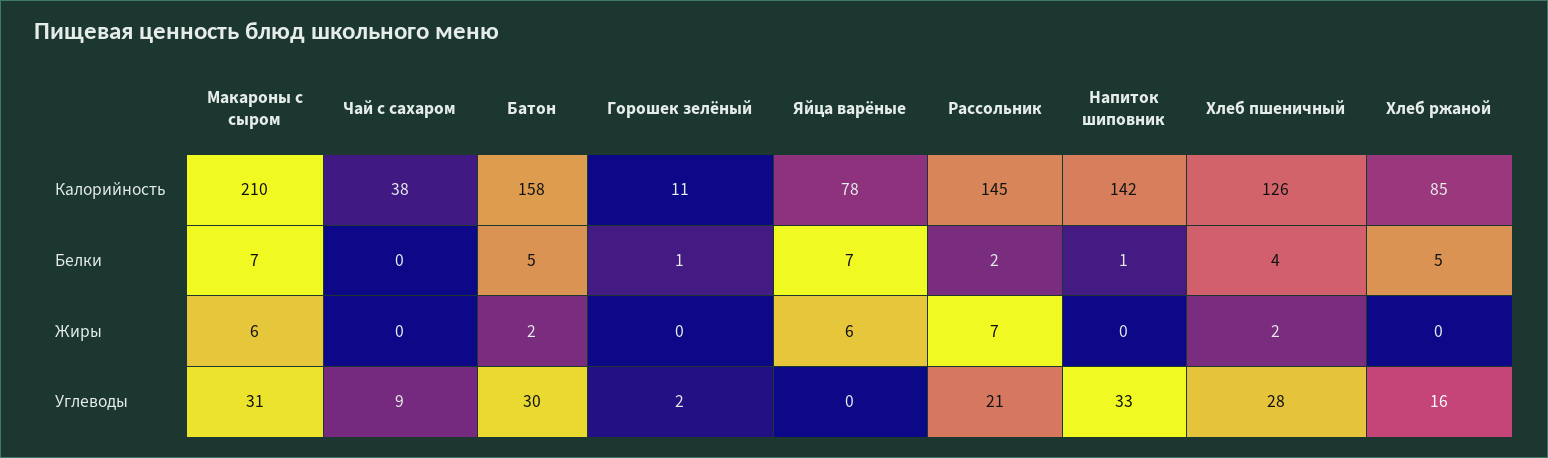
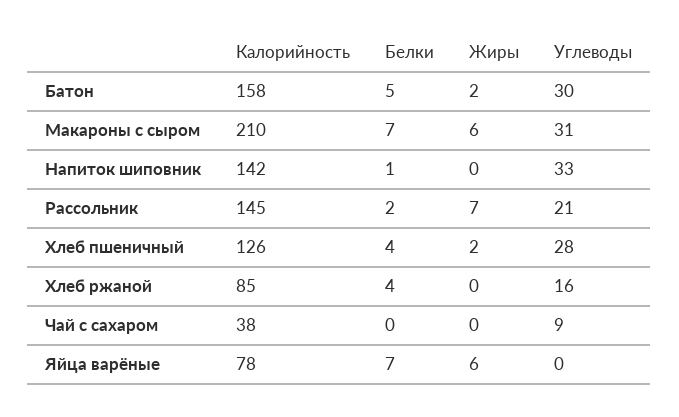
  {
    "Макароны с сыром": {
      "Калорийность": 210,
      "Белки": 7,
      "Жиры": 6,
      "Углеводы": 31
    },
    "Чай с сахаром": {
      "Калорийность": 38,
      "Белки": 0,
      "Жиры": 0,
      "Углеводы": 9
    },
    "Батон": {
      "Калорийность": 158,
      "Белки": 5,
      "Жиры": 2,
      "Углеводы": 30
    },
-   "Горошек зелёный": {
-     "Калорийность": 11,
-     "Белки": 1,
-     "Жиры": 0,
-     "Углеводы": 2
-   },
    "Яйца варёные": {
      "Калорийность": 78,
      "Белки": 7,
      "Жиры": 6,
      "Углеводы": 0
    },
    "Рассольник": {
      "Калорийность": 145,
      "Белки": 2,
      "Жиры": 7,
      "Углеводы": 21
    },
    "Напиток шиповник": {
      "Калорийность": 142,
      "Белки": 1,
      "Жиры": 0,
      "Углеводы": 33
    },
    "Хлеб пшеничный": {
      "Калорийность": 126,
      "Белки": 4,
      "Жиры": 2,
      "Углеводы": 28
    },
    "Хлеб ржаной": {
      "Калорийность": 85,
-     "Белки": 5,
+     "Белки": 4,
      "Жиры": 0,
      "Углеводы": 16
    }
  }

